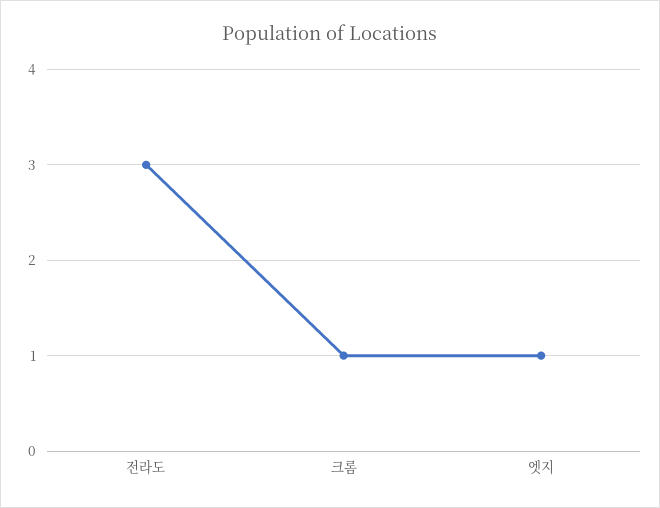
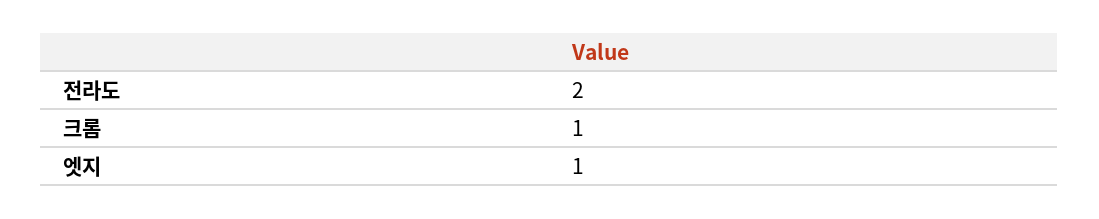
  {
-   "전라도": 3,
+   "전라도": 2,
    "크롬": 1,
    "엣지": 1
  }

